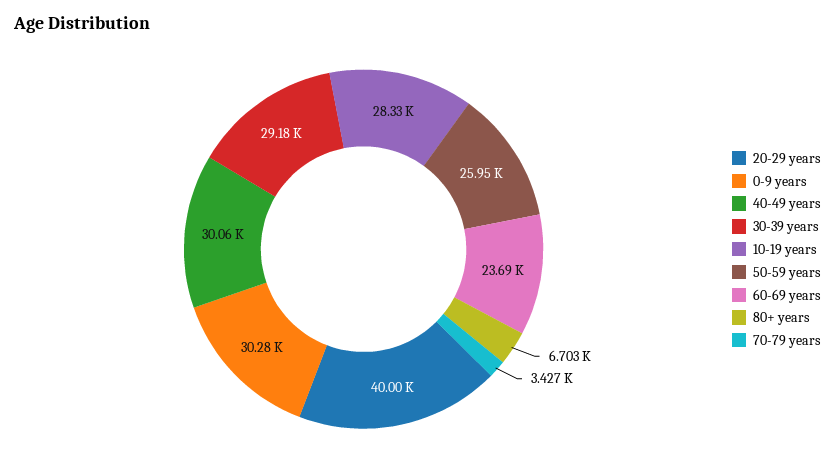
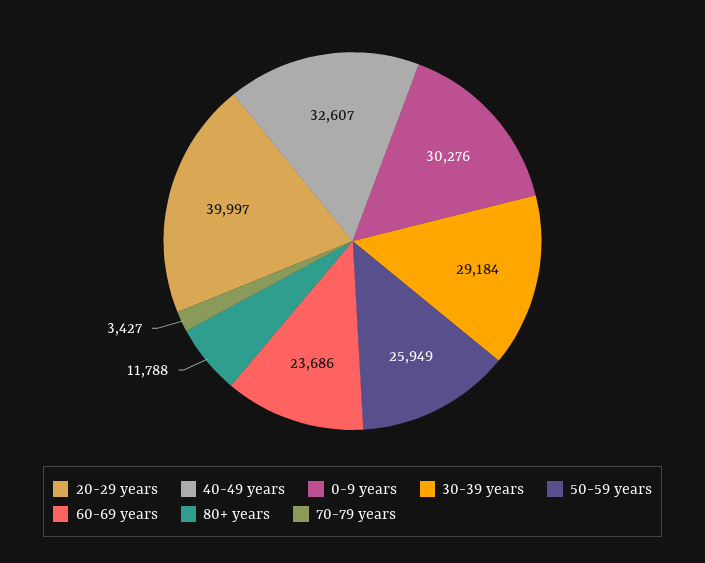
  {
    "20-29 years": 39997,
    "0-9 years": 30276,
-   "40-49 years": 30060,
+   "40-49 years": 32607,
    "30-39 years": 29184,
-   "10-19 years": 28330,
    "50-59 years": 25949,
    "60-69 years": 23686,
-   "80+ years": 6703,
+   "80+ years": 11788,
    "70-79 years": 3427
  }

